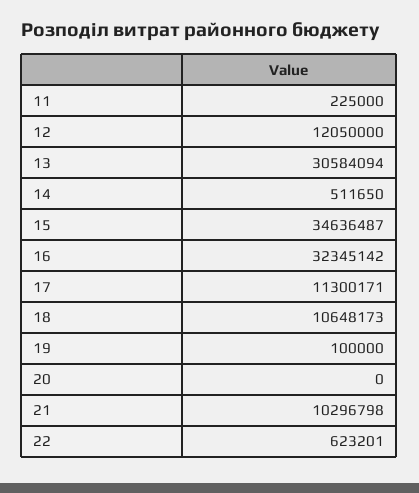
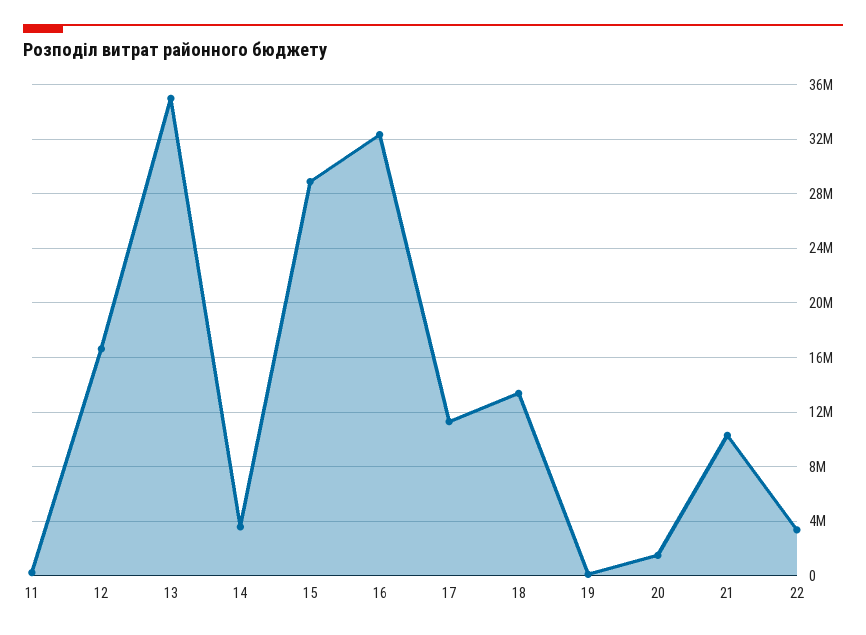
  {
    "11": 225000,
-   "12": 12050000,
+   "12": 16500000,
-   "13": 30584094,
+   "13": 35000000,
-   "14": 511650,
+   "14": 3500000,
-   "15": 34636487,
+   "15": 29000000,
    "16": 32345142,
    "17": 11300171,
-   "18": 10648173,
+   "18": 13500000,
    "19": 100000,
-   "20": 0,
+   "20": 1500000,
    "21": 10296798,
-   "22": 623201
+   "22": 3500000
  }

